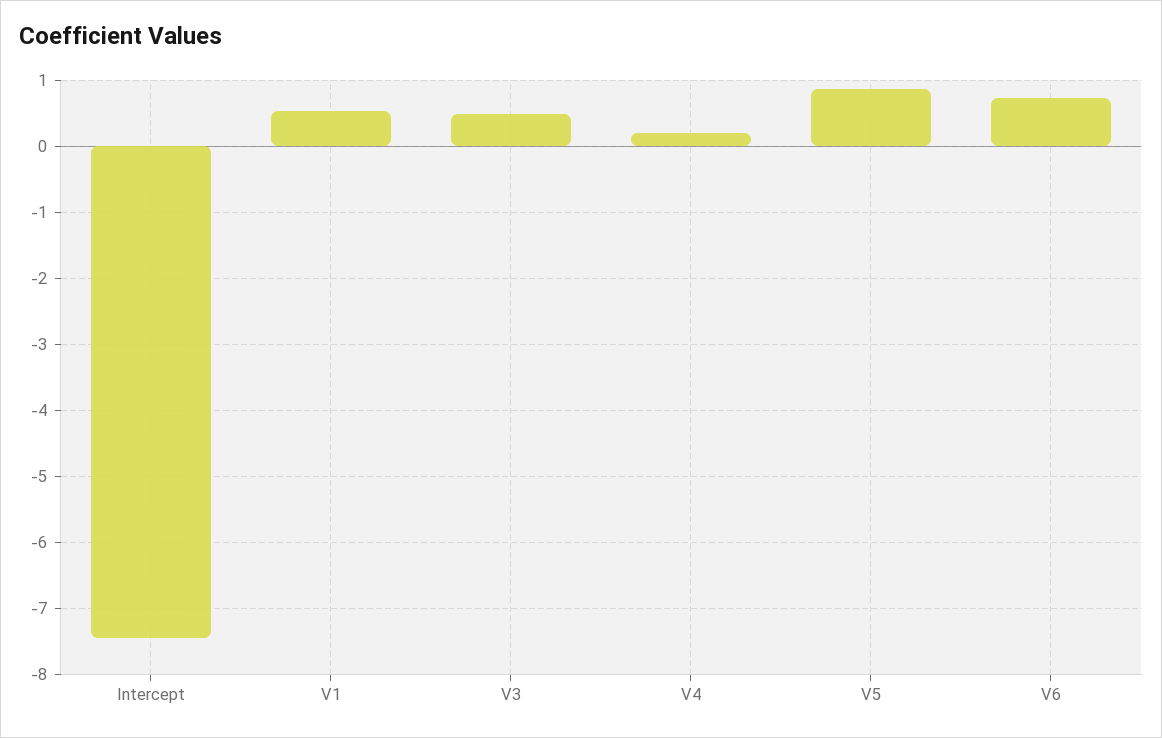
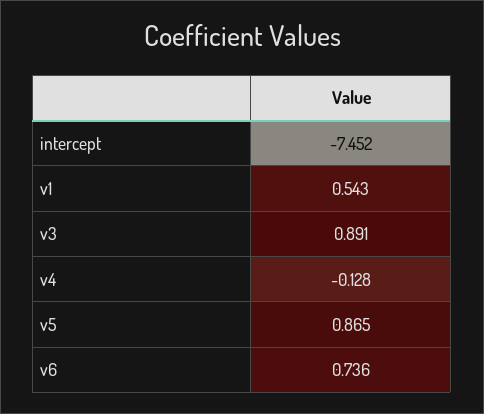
  {
    "Intercept": -7.452,
    "V1": 0.543,
-   "V3": 0.5,
+   "V3": 0.891,
-   "V4": 0.2,
+   "V4": -0.128,
    "V5": 0.865,
    "V6": 0.736
  }

